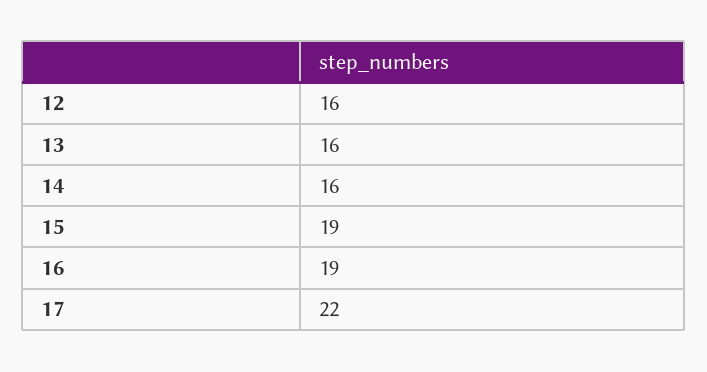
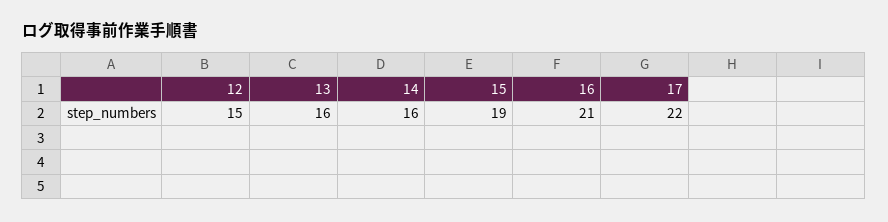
  {
-   "12": 16,
+   "12": 15,
    "13": 16,
    "14": 16,
    "15": 19,
-   "16": 19,
+   "16": 21,
    "17": 22
  }

